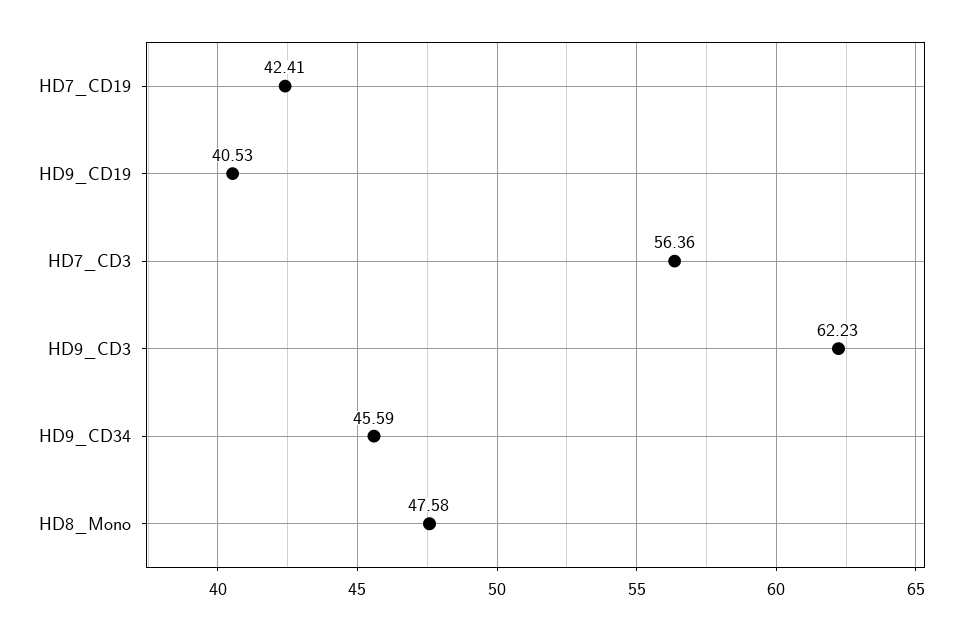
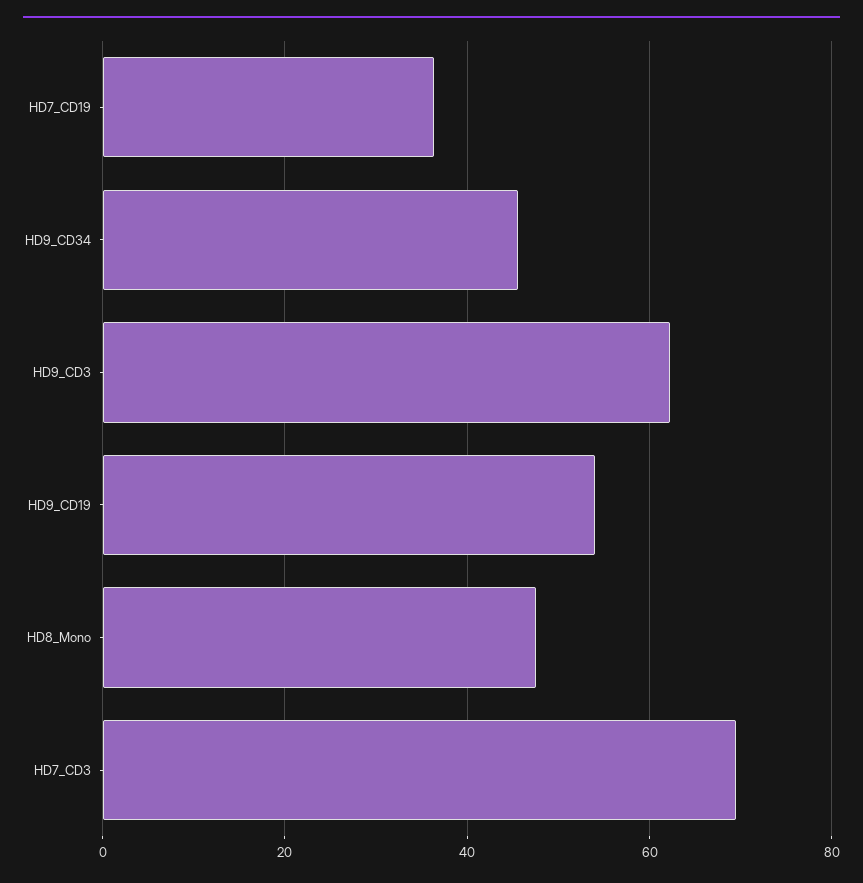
  {
-   "HD7_CD19": 42.41,
+   "HD7_CD19": 36,
-   "HD9_CD19": 40.53,
+   "HD9_CD19": 54,
-   "HD7_CD3": 56.36,
+   "HD7_CD3": 70,
    "HD9_CD3": 62.23,
    "HD9_CD34": 45.59,
    "HD8_Mono": 47.58
  }

